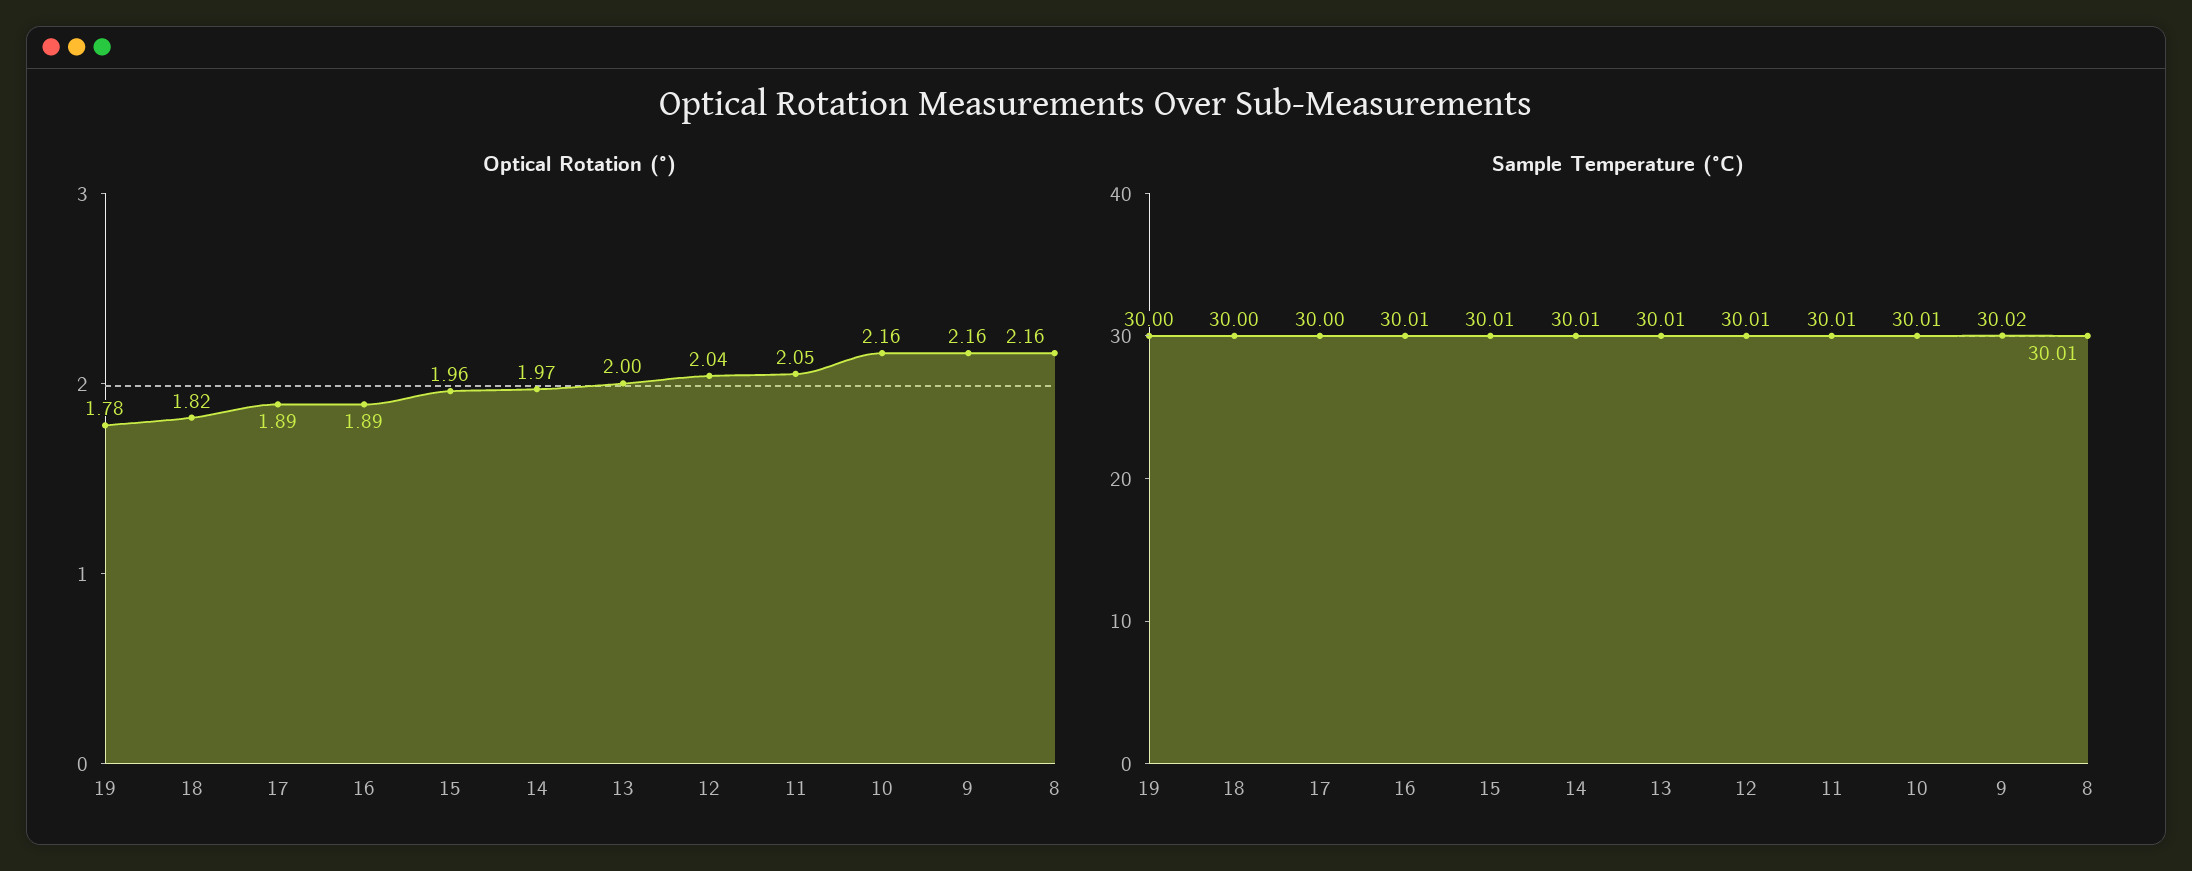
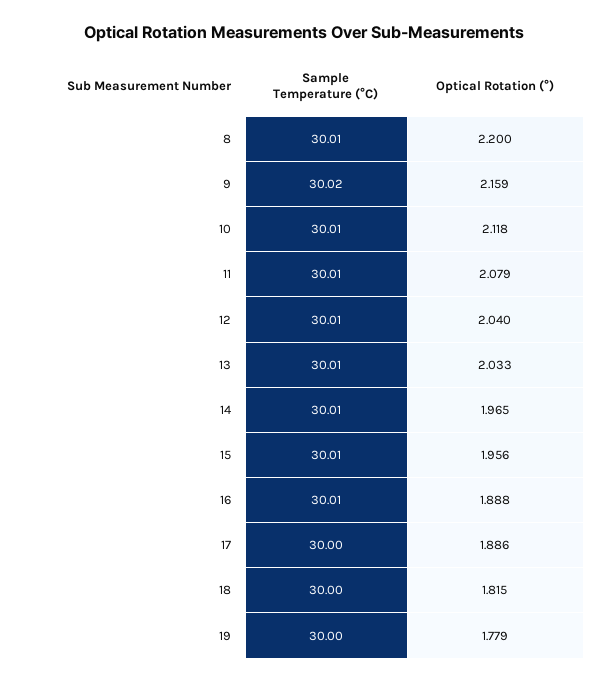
  {
    "Optical Rotation (°)": {
      "19": 1.779,
      "18": 1.815,
      "17": 1.886,
      "16": 1.888,
      "15": 1.956,
      "14": 1.965,
-     "13": 2,
+     "13": 2.033,
      "12": 2.04,
-     "11": 2.05,
+     "11": 2.079,
-     "10": 2.16,
+     "10": 2.118,
      "9": 2.159,
-     "8": 2.16
+     "8": 2.2
    },
    "Sample Temperature (°C)": {
      "19": 30,
      "18": 30,
      "17": 30,
      "16": 30.01,
      "15": 30.01,
      "14": 30.01,
      "13": 30.01,
      "12": 30.01,
      "11": 30.01,
      "10": 30.01,
      "9": 30.02,
      "8": 30.01
    }
  }

